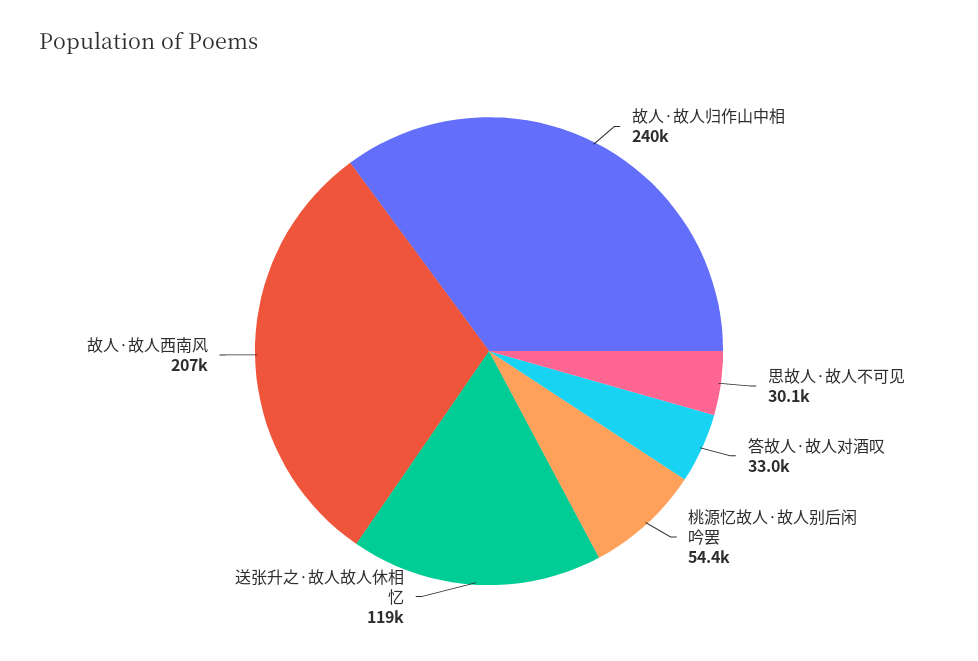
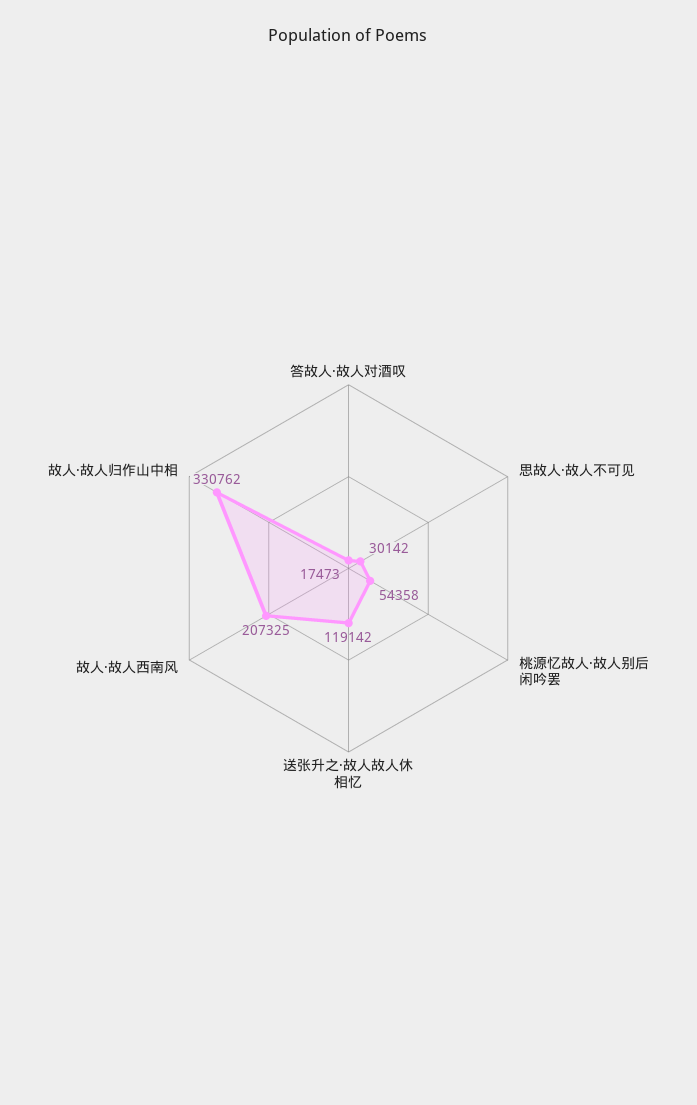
  {
-   "故人·故人归作山中相": 240000,
+   "故人·故人归作山中相": 330762,
    "思故人·故人不可见": 30142,
-   "答故人·故人对酒叹": 33000,
+   "答故人·故人对酒叹": 17473,
    "桃源忆故人·故人别后闲吟罢": 54358,
    "送张升之·故人故人休相忆": 119142,
    "故人·故人西南风": 207325
  }

